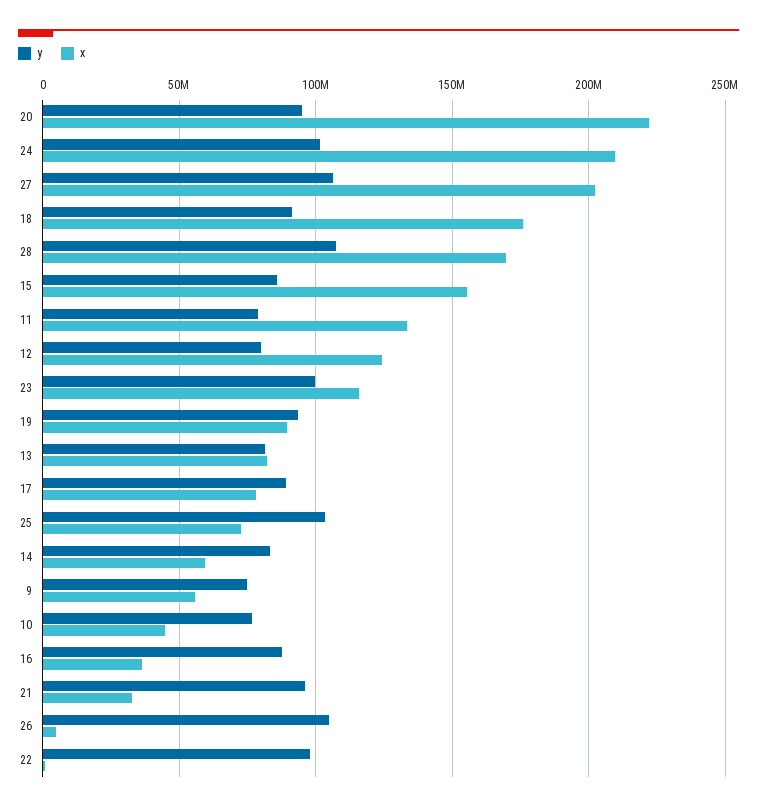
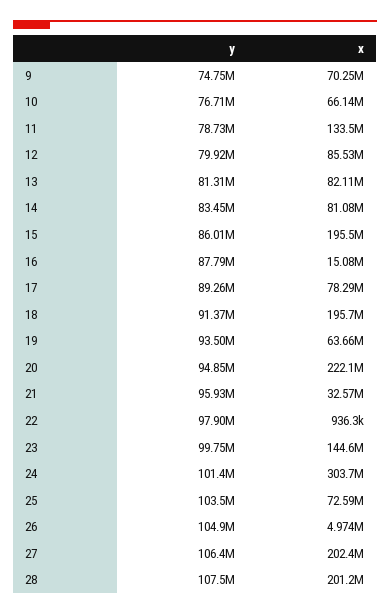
  {
    "y": {
      "20": 94850000,
      "24": 101400000,
      "27": 106400000,
      "18": 91370000,
      "28": 107500000,
      "15": 86010000,
      "11": 78730000,
      "12": 79920000,
      "23": 99750000,
      "19": 93500000,
      "13": 81310000,
      "17": 89260000,
      "25": 103500000,
      "14": 83450000,
      "9": 74750000,
      "10": 76710000,
      "16": 87790000,
      "21": 95930000,
      "26": 104900000,
      "22": 97900000
    },
    "x": {
      "20": 222100000,
-     "24": 210000000,
+     "24": 303700000,
      "27": 202400000,
-     "18": 175000000,
+     "18": 195700000,
-     "28": 170000000,
+     "28": 201200000,
-     "15": 155000000,
+     "15": 195500000,
      "11": 133500000,
-     "12": 125000000,
+     "12": 85530000,
-     "23": 115000000,
+     "23": 144600000,
-     "19": 90000000,
+     "19": 63660000,
      "13": 82110000,
      "17": 78290000,
      "25": 72590000,
-     "14": 60000000,
+     "14": 81080000,
-     "9": 55000000,
+     "9": 70250000,
-     "10": 45000000,
+     "10": 66140000,
-     "16": 35000000,
+     "16": 15080000,
      "21": 32570000,
      "26": 4974000,
      "22": 936300
    }
  }

